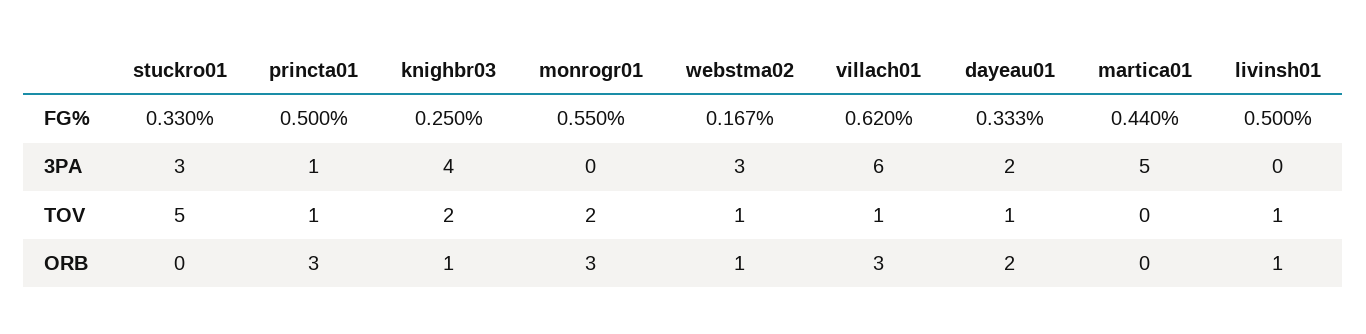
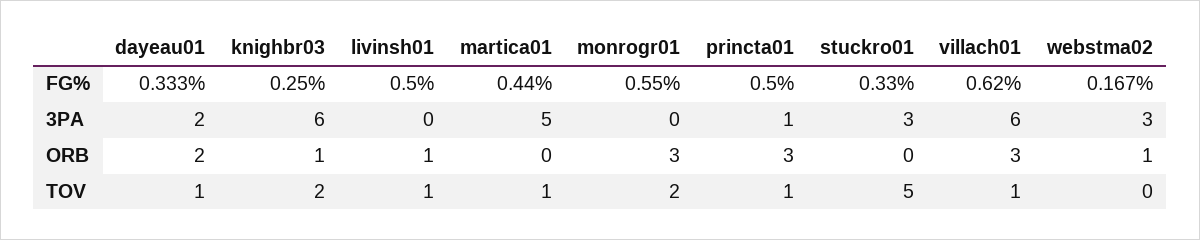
  {
    "stuckro01": {
      "FG%": 0.33,
      "3PA": 3,
      "TOV": 5,
      "ORB": 0
    },
    "princta01": {
      "FG%": 0.5,
      "3PA": 1,
      "TOV": 1,
      "ORB": 3
    },
    "knighbr03": {
      "FG%": 0.25,
-     "3PA": 4,
+     "3PA": 6,
      "TOV": 2,
      "ORB": 1
    },
    "monrogr01": {
      "FG%": 0.55,
      "3PA": 0,
      "TOV": 2,
      "ORB": 3
    },
    "webstma02": {
      "FG%": 0.167,
      "3PA": 3,
-     "TOV": 1,
+     "TOV": 0,
      "ORB": 1
    },
    "villach01": {
      "FG%": 0.62,
      "3PA": 6,
      "TOV": 1,
      "ORB": 3
    },
    "dayeau01": {
      "FG%": 0.333,
      "3PA": 2,
      "TOV": 1,
      "ORB": 2
    },
    "martica01": {
      "FG%": 0.44,
      "3PA": 5,
-     "TOV": 0,
+     "TOV": 1,
      "ORB": 0
    },
    "livinsh01": {
      "FG%": 0.5,
      "3PA": 0,
      "TOV": 1,
      "ORB": 1
    }
  }

